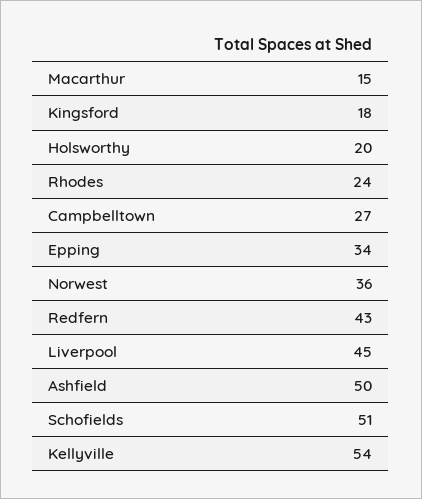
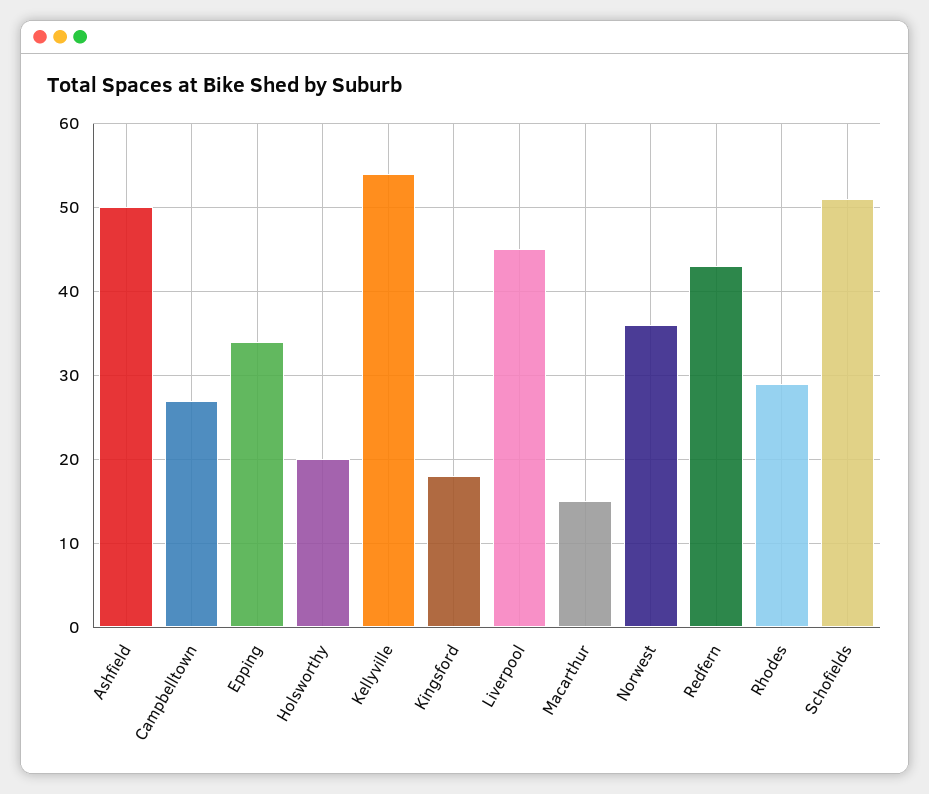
  {
    "Macarthur": 15,
    "Kingsford": 18,
    "Holsworthy": 20,
-   "Rhodes": 24,
+   "Rhodes": 29,
    "Campbelltown": 27,
    "Epping": 34,
    "Norwest": 36,
    "Redfern": 43,
    "Liverpool": 45,
    "Ashfield": 50,
    "Schofields": 51,
    "Kellyville": 54
  }

